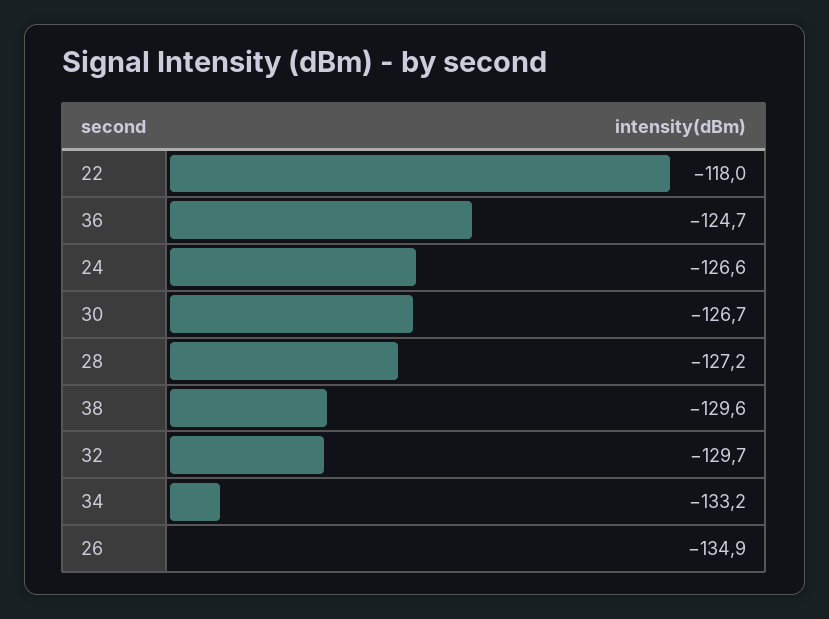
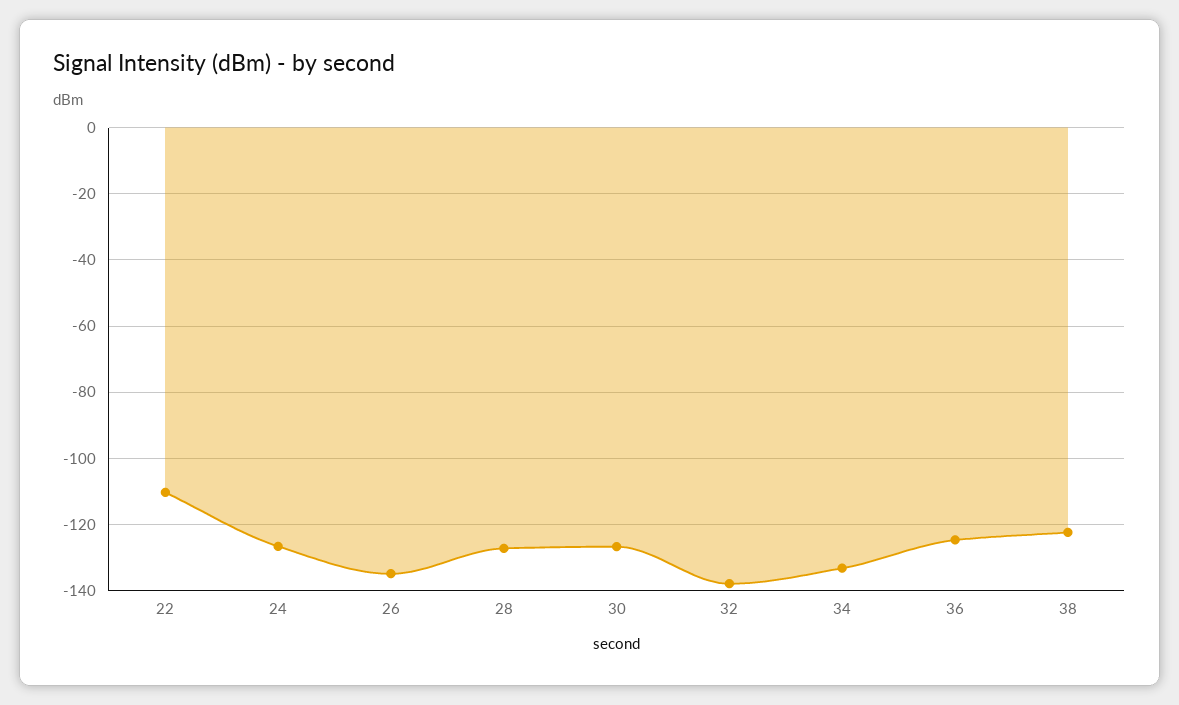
  {
-   "22": -118,
+   "22": -110,
    "36": -124.7,
    "24": -126.6,
    "30": -126.7,
    "28": -127.2,
-   "38": -129.6,
+   "38": -122,
-   "32": -129.7,
+   "32": -138,
    "34": -133.2,
    "26": -134.9
  }

